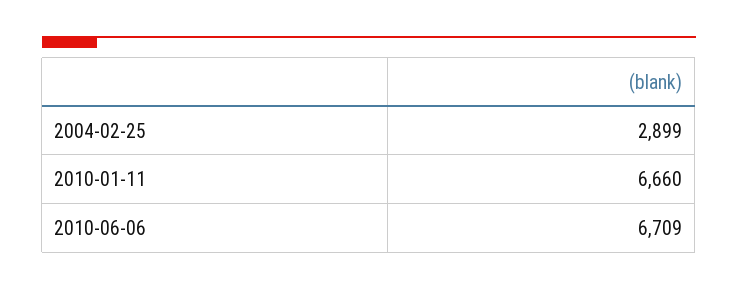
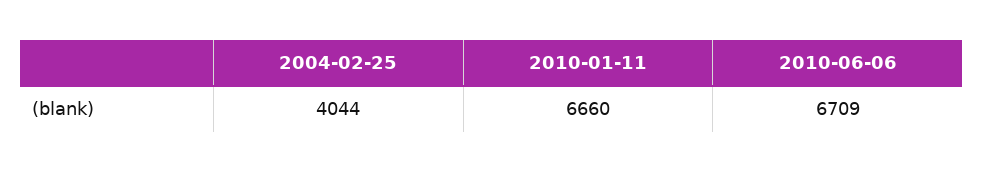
  {
-   "2004-02-25": 2899,
+   "2004-02-25": 4044,
    "2010-01-11": 6660,
    "2010-06-06": 6709
  }

